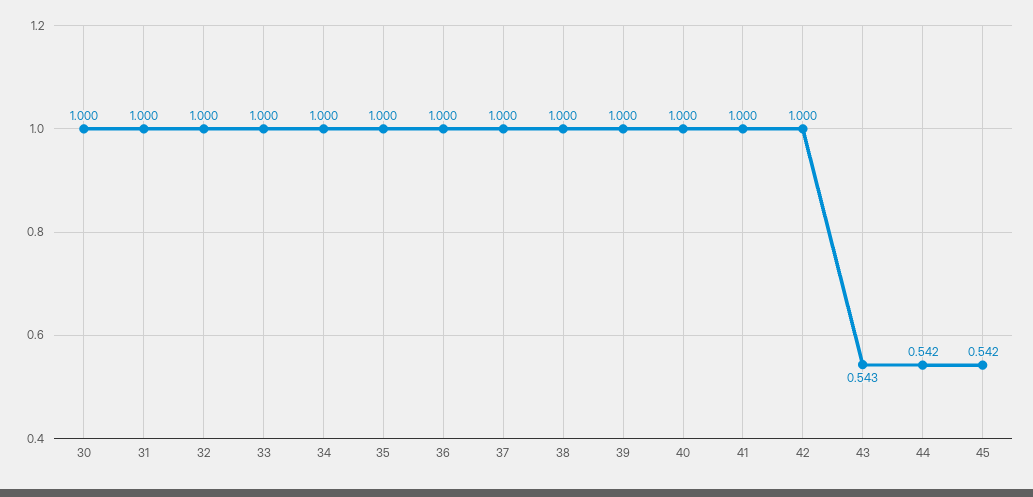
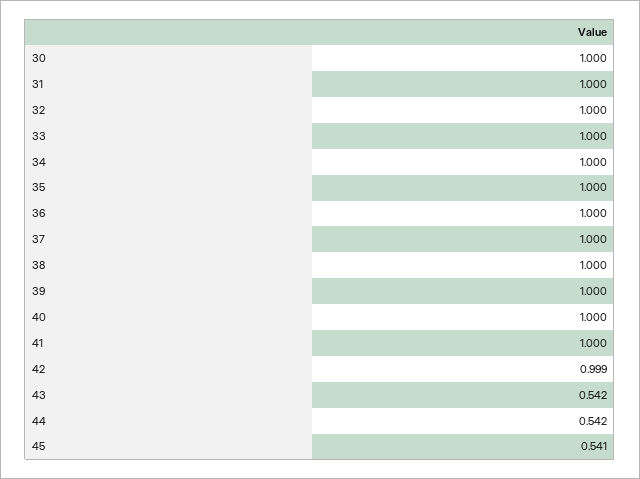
  {
    "30": 1,
    "31": 1,
    "32": 1,
    "33": 1,
    "34": 1,
    "35": 1,
    "36": 1,
    "37": 1,
    "38": 1,
    "39": 1,
    "40": 1,
    "41": 1,
-   "42": 1,
+   "42": 0.999,
-   "43": 0.543,
+   "43": 0.542,
    "44": 0.542,
-   "45": 0.542
+   "45": 0.541
  }

